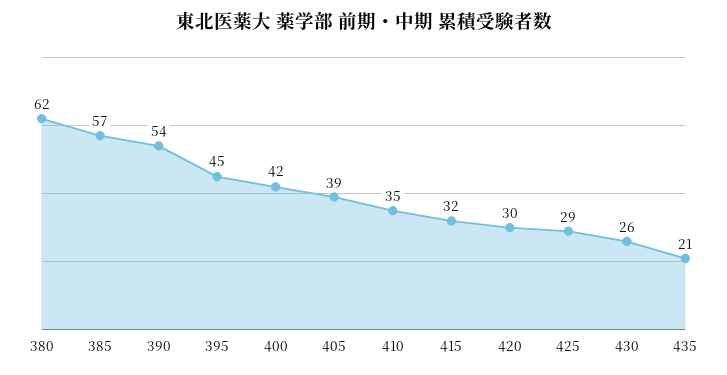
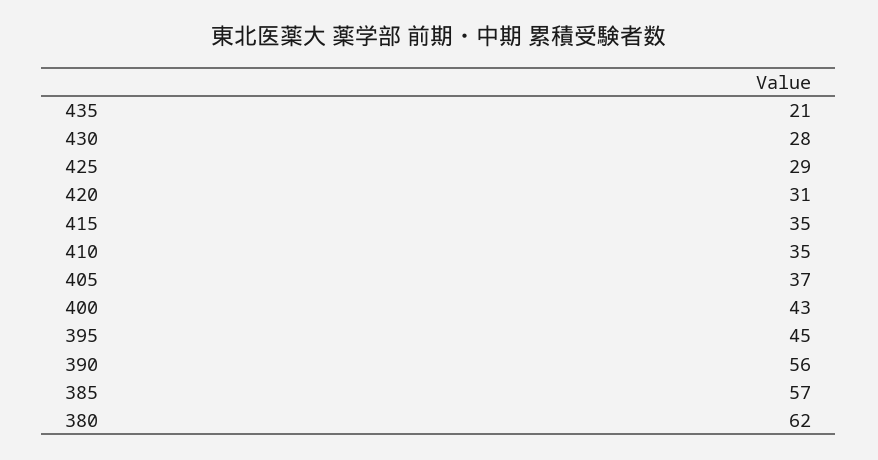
  {
    "380": 62,
    "385": 57,
-   "390": 54,
+   "390": 56,
    "395": 45,
-   "400": 42,
+   "400": 43,
-   "405": 39,
+   "405": 37,
    "410": 35,
-   "415": 32,
+   "415": 35,
-   "420": 30,
+   "420": 31,
    "425": 29,
-   "430": 26,
+   "430": 28,
    "435": 21
  }

